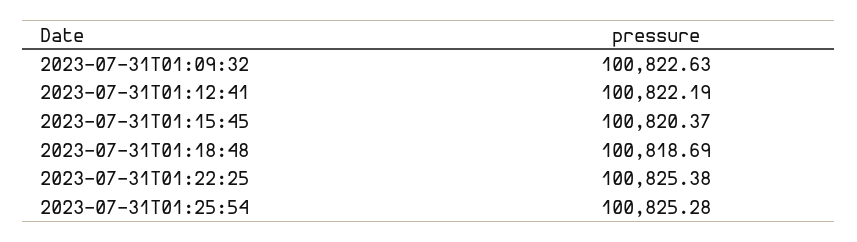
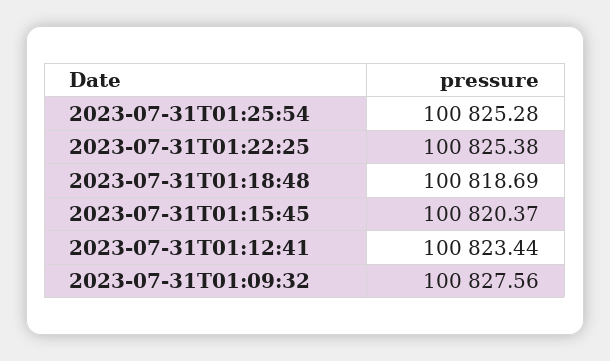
  {
-   "2023-07-31T01:09:32": 100822.63,
+   "2023-07-31T01:09:32": 100827.56,
-   "2023-07-31T01:12:41": 100822.19,
+   "2023-07-31T01:12:41": 100823.44,
    "2023-07-31T01:15:45": 100820.37,
    "2023-07-31T01:18:48": 100818.69,
    "2023-07-31T01:22:25": 100825.38,
    "2023-07-31T01:25:54": 100825.28
  }

